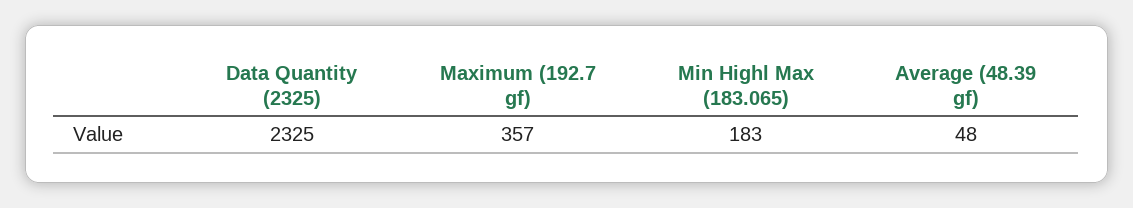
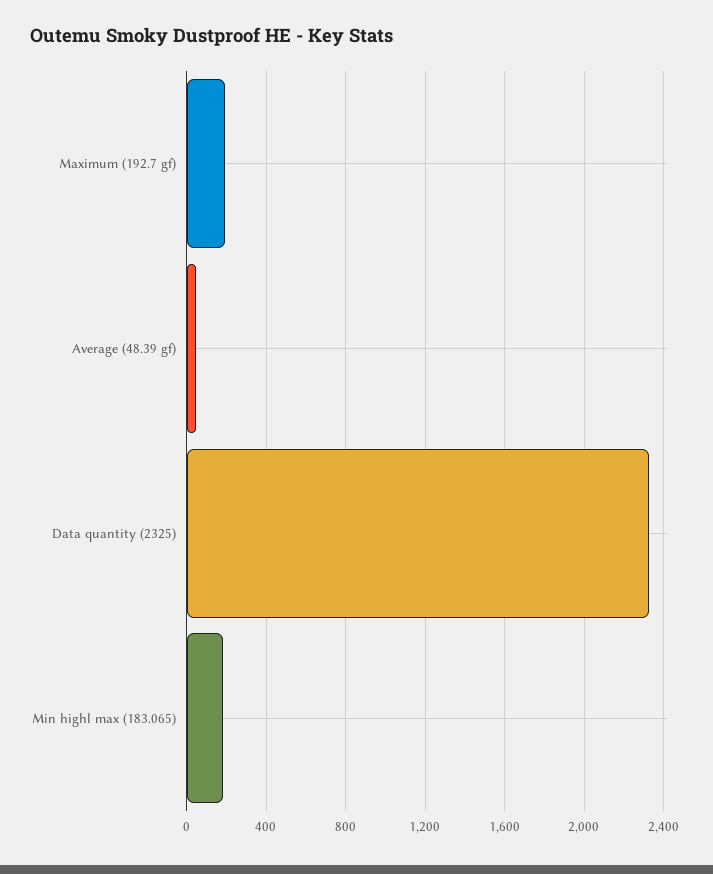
  {
    "Data Quantity (2325)": 2325,
-   "Maximum (192.7 gf)": 357,
+   "Maximum (192.7 gf)": 200,
    "Min Highl Max (183.065)": 183,
    "Average (48.39 gf)": 48
  }

